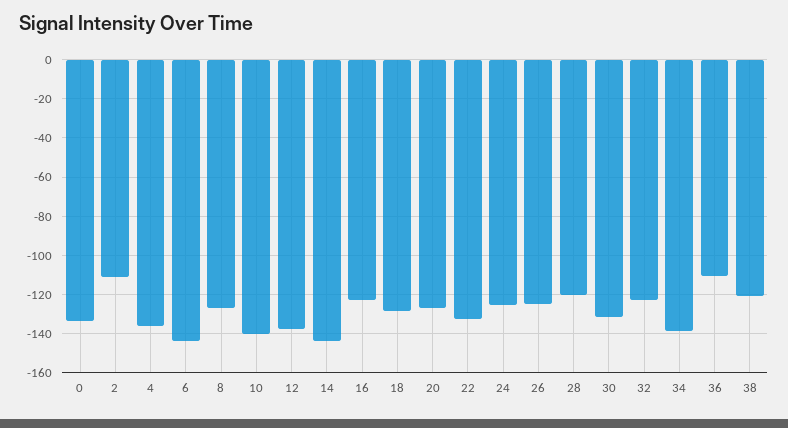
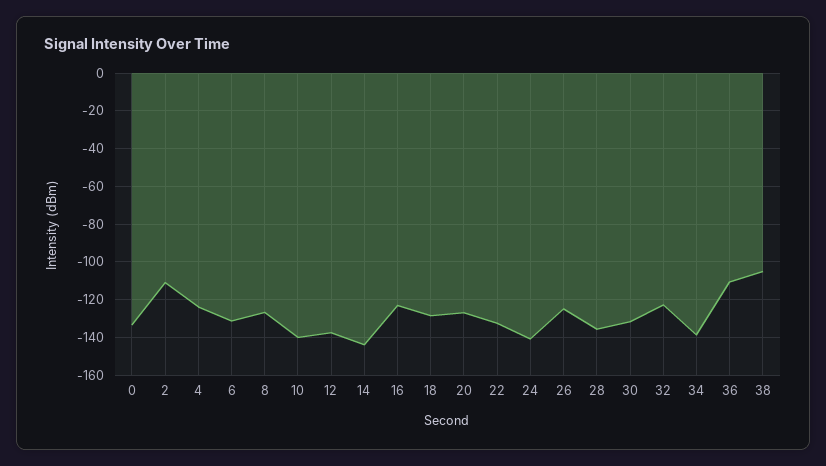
  {
    "0": -135,
    "2": -110,
-   "4": -135,
+   "4": -125,
-   "6": -145,
+   "6": -130,
    "8": -125,
    "10": -140,
    "12": -140,
    "14": -145,
    "16": -125,
    "18": -130,
    "20": -125,
    "22": -130,
-   "24": -125,
+   "24": -140,
    "26": -125,
-   "28": -120,
+   "28": -135,
    "30": -130,
    "32": -125,
    "34": -140,
    "36": -110,
-   "38": -120
+   "38": -105
  }

